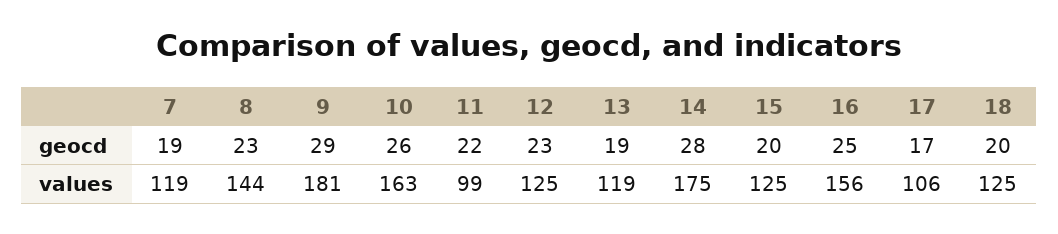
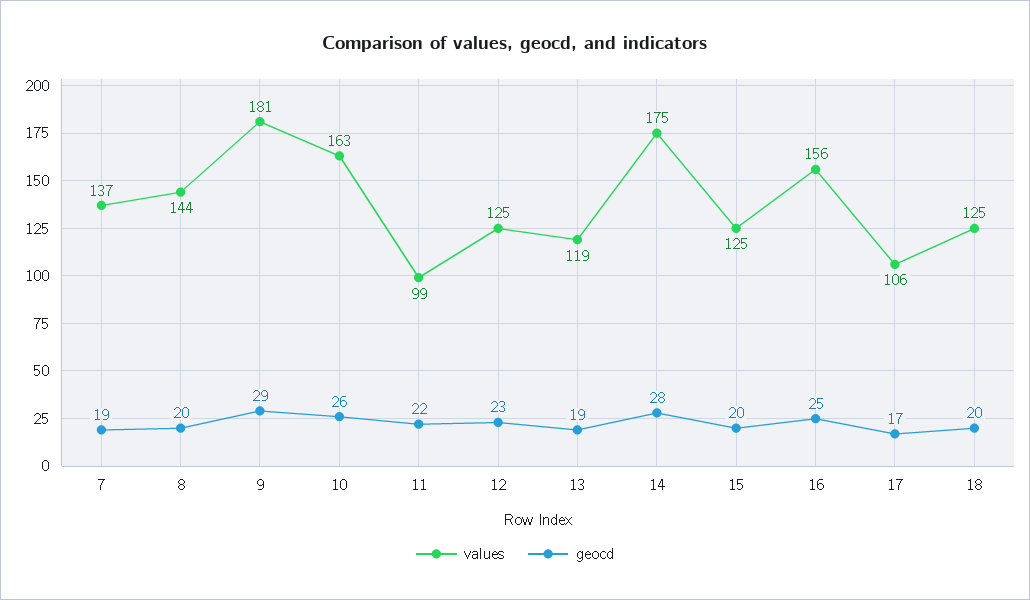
  {
    "geocd": {
      "7": 19,
-     "8": 23,
+     "8": 20,
      "9": 29,
      "10": 26,
      "11": 22,
      "12": 23,
      "13": 19,
      "14": 28,
      "15": 20,
      "16": 25,
      "17": 17,
      "18": 20
    },
    "values": {
-     "7": 119,
+     "7": 137,
      "8": 144,
      "9": 181,
      "10": 163,
      "11": 99,
      "12": 125,
      "13": 119,
      "14": 175,
      "15": 125,
      "16": 156,
      "17": 106,
      "18": 125
    }
  }

